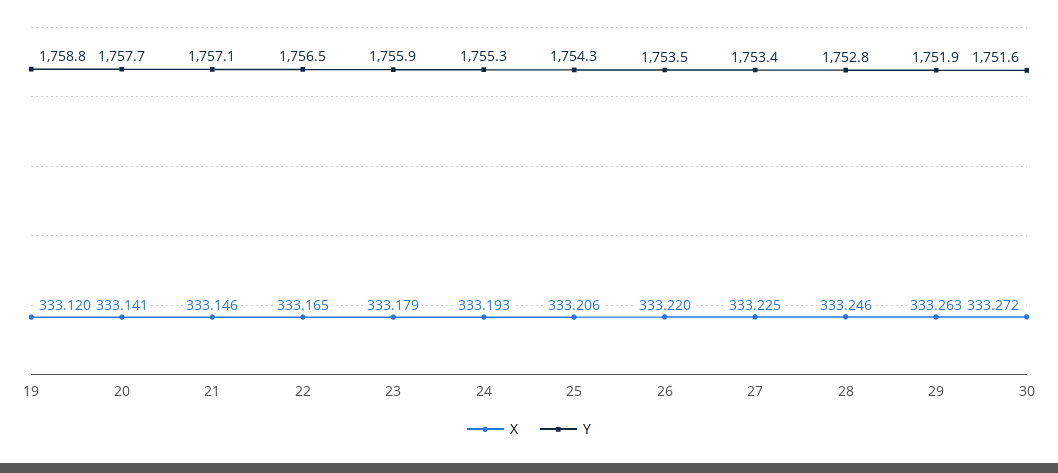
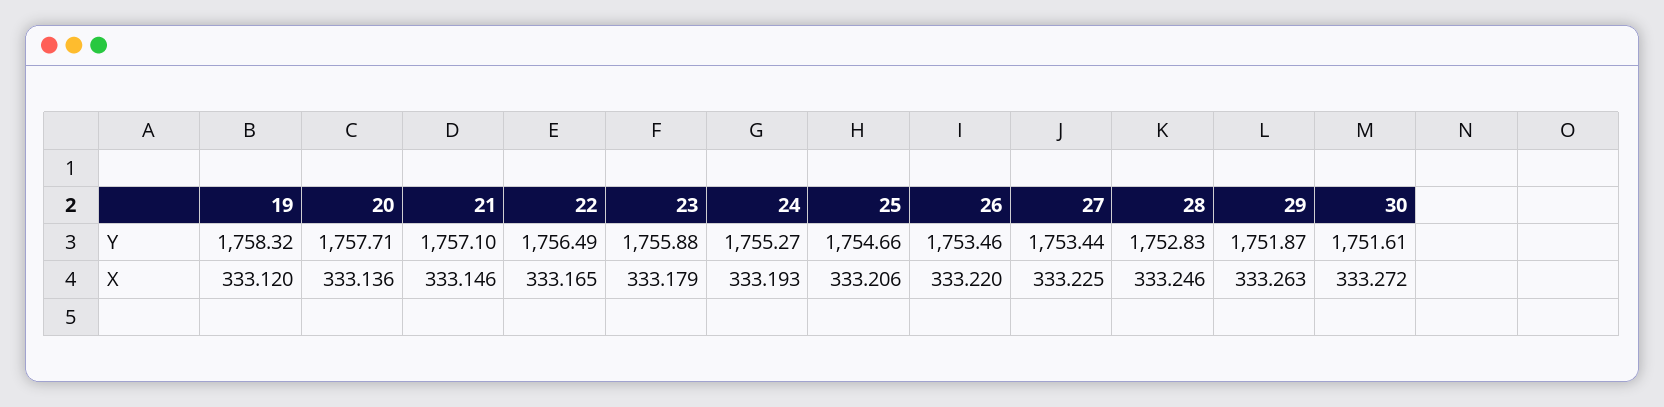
  {
    "X": {
      "19": 333.12,
-     "20": 333.141,
+     "20": 333.136,
      "21": 333.146,
      "22": 333.165,
      "23": 333.179,
      "24": 333.193,
      "25": 333.206,
      "26": 333.22,
      "27": 333.225,
      "28": 333.246,
      "29": 333.263,
      "30": 333.272
    },
    "Y": {
-     "19": 1758.8,
+     "19": 1758.32,
      "20": 1757.71,
      "21": 1757.1,
      "22": 1756.49,
      "23": 1755.88,
      "24": 1755.27,
-     "25": 1754.3,
+     "25": 1754.66,
      "26": 1753.46,
      "27": 1753.44,
      "28": 1752.83,
      "29": 1751.87,
      "30": 1751.61
    }
  }

